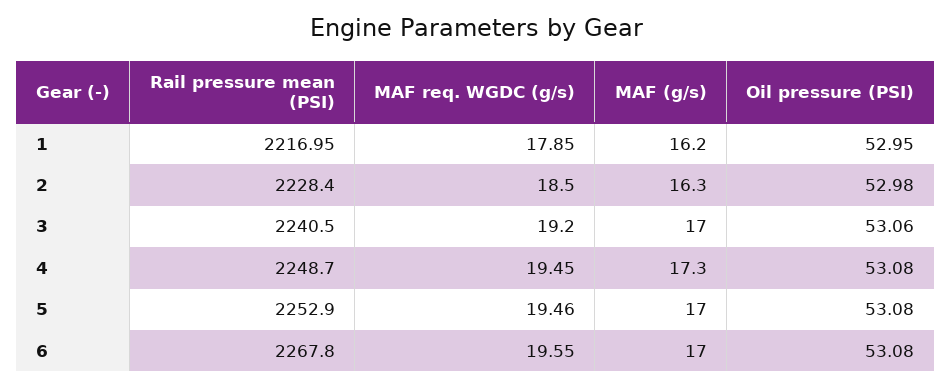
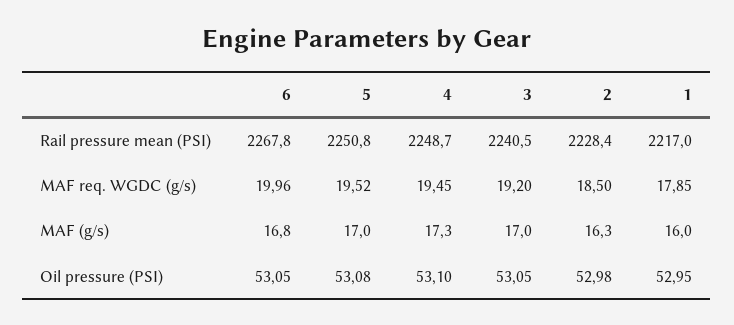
  {
    "Rail pressure mean (PSI)": {
      "1": 2216.95,
      "2": 2228.4,
      "3": 2240.5,
      "4": 2248.7,
-     "5": 2252.9,
+     "5": 2250.8,
      "6": 2267.8
    },
    "MAF req. WGDC (g/s)": {
      "1": 17.85,
      "2": 18.5,
      "3": 19.2,
      "4": 19.45,
-     "5": 19.46,
+     "5": 19.52,
-     "6": 19.55
+     "6": 19.96
    },
    "MAF (g/s)": {
-     "1": 16.2,
+     "1": 16,
      "2": 16.3,
      "3": 17,
      "4": 17.3,
      "5": 17,
-     "6": 17
+     "6": 16.8
    },
    "Oil pressure (PSI)": {
      "1": 52.95,
      "2": 52.98,
-     "3": 53.06,
+     "3": 53.05,
-     "4": 53.08,
+     "4": 53.1,
      "5": 53.08,
-     "6": 53.08
+     "6": 53.05
    }
  }

